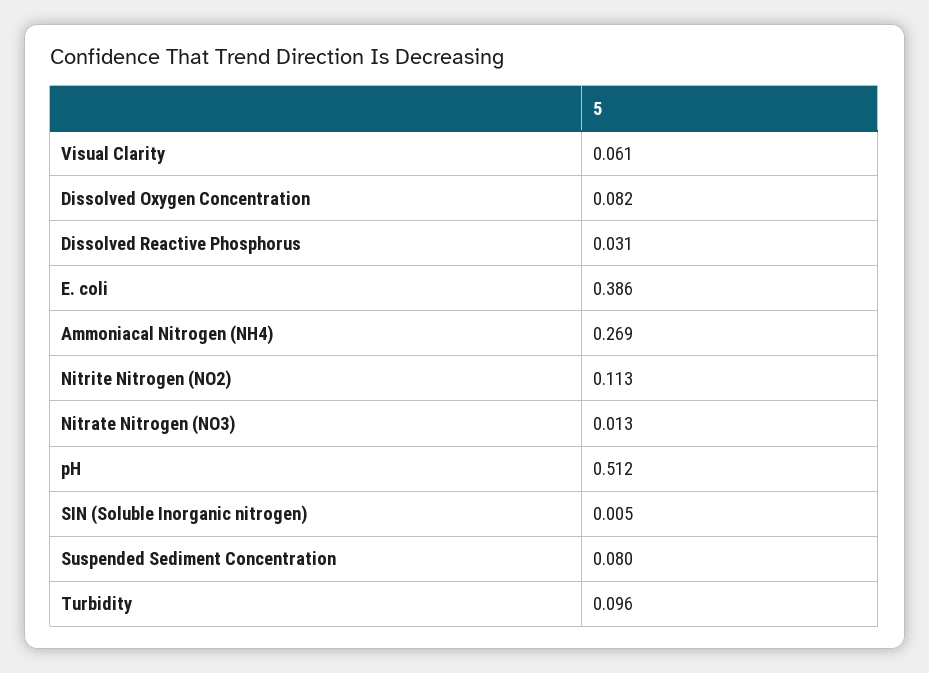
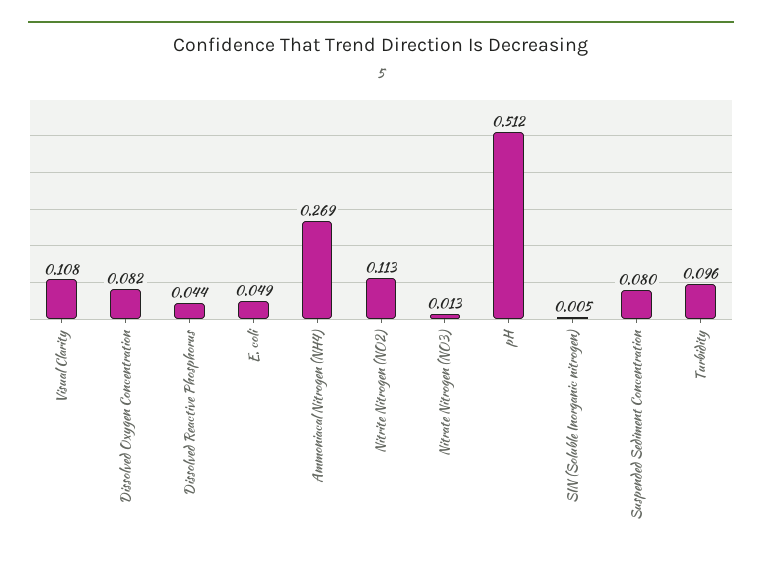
  {
-   "Visual Clarity": 0.061,
+   "Visual Clarity": 0.108,
    "Dissolved Oxygen Concentration": 0.082,
-   "Dissolved Reactive Phosphorus": 0.031,
+   "Dissolved Reactive Phosphorus": 0.044,
-   "E. coli": 0.386,
+   "E. coli": 0.049,
    "Ammoniacal Nitrogen (NH4)": 0.269,
    "Nitrite Nitrogen (NO2)": 0.113,
    "Nitrate Nitrogen (NO3)": 0.013,
    "pH": 0.512,
    "SIN (Soluble Inorganic nitrogen)": 0.005,
    "Suspended Sediment Concentration": 0.08,
    "Turbidity": 0.096
  }

